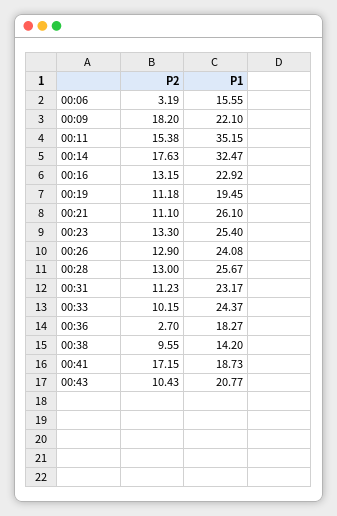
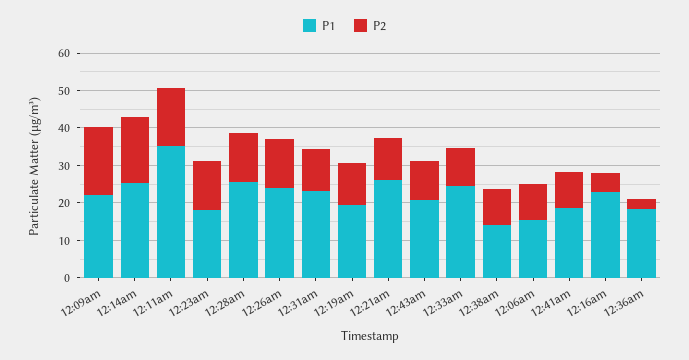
  {
    "P2": {
-     "00:06": 3.19,
+     "00:06": 10,
      "00:09": 18.2,
      "00:11": 15.38,
      "00:14": 17.63,
-     "00:16": 13.15,
+     "00:16": 5,
      "00:19": 11.18,
      "00:21": 11.1,
      "00:23": 13.3,
      "00:26": 12.9,
      "00:28": 13,
      "00:31": 11.23,
      "00:33": 10.15,
      "00:36": 2.7,
      "00:38": 9.55,
-     "00:41": 17.15,
+     "00:41": 10,
      "00:43": 10.43
    },
    "P1": {
      "00:06": 15.55,
      "00:09": 22.1,
      "00:11": 35.15,
-     "00:14": 32.47,
+     "00:14": 25,
      "00:16": 22.92,
      "00:19": 19.45,
      "00:21": 26.1,
-     "00:23": 25.4,
+     "00:23": 17.5,
      "00:26": 24.08,
      "00:28": 25.67,
      "00:31": 23.17,
      "00:33": 24.37,
      "00:36": 18.27,
      "00:38": 14.2,
      "00:41": 18.73,
      "00:43": 20.77
    }
  }

